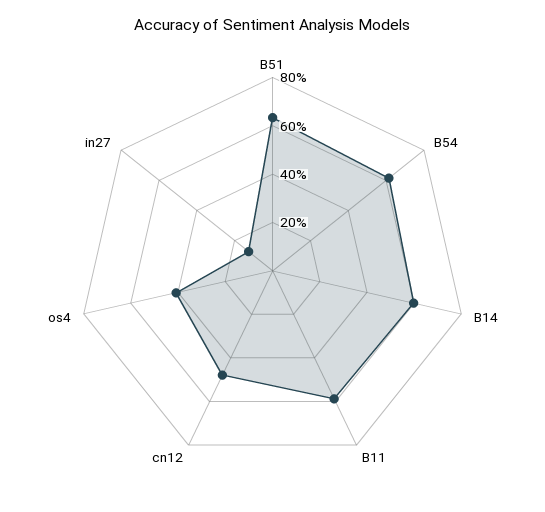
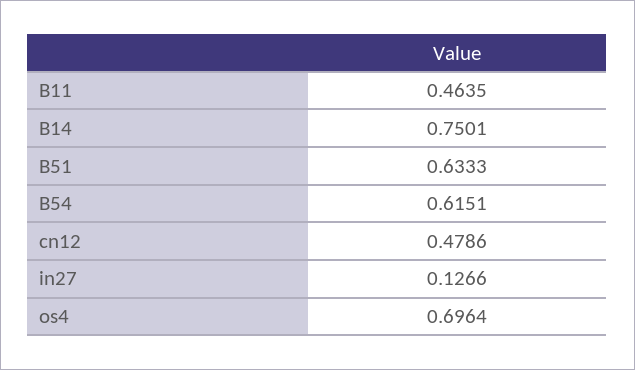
  {
    "B51": 0.6333,
    "B54": 0.6151,
-   "B14": 0.6,
+   "B14": 0.7501,
-   "B11": 0.6,
+   "B11": 0.4635,
    "cn12": 0.4786,
-   "os4": 0.4,
+   "os4": 0.6964,
    "in27": 0.1266
  }

